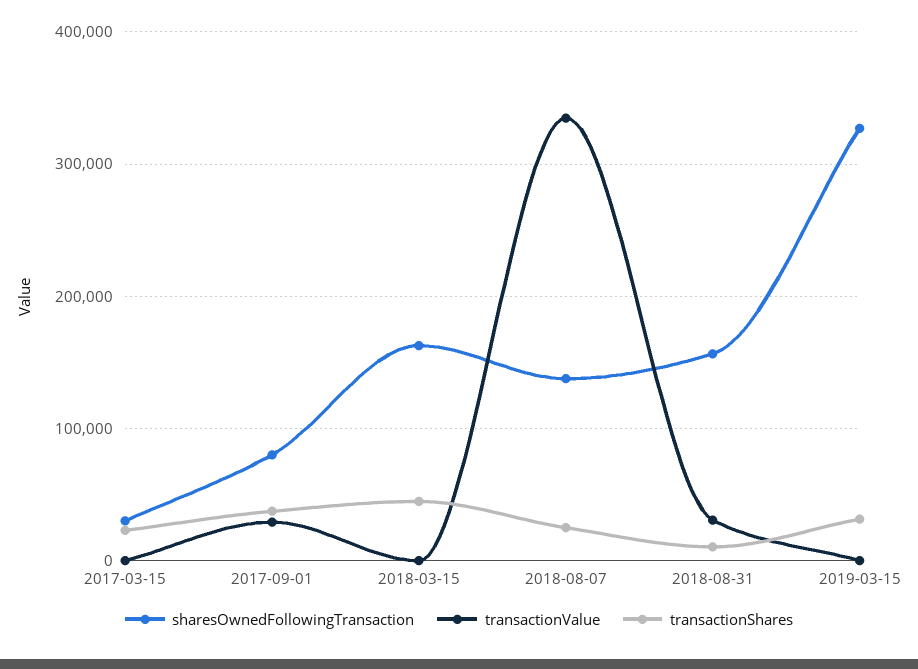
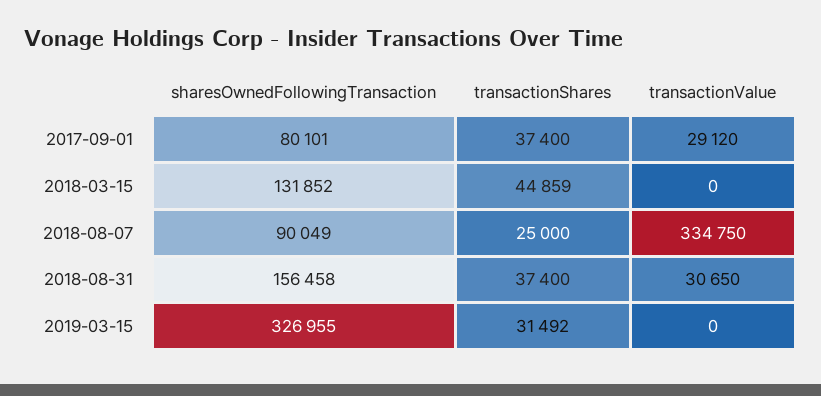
  {
    "sharesOwnedFollowingTransaction": {
-     "2017-03-15": 30000,
      "2017-09-01": 80101,
-     "2018-03-15": 160000,
+     "2018-03-15": 131852,
-     "2018-08-07": 140000,
+     "2018-08-07": 90049,
      "2018-08-31": 156458,
      "2019-03-15": 326955
    },
    "transactionValue": {
-     "2017-03-15": 0,
      "2017-09-01": 29120,
      "2018-03-15": 0,
      "2018-08-07": 334750,
      "2018-08-31": 30650,
      "2019-03-15": 0
    },
    "transactionShares": {
-     "2017-03-15": 20000,
      "2017-09-01": 37400,
      "2018-03-15": 44859,
      "2018-08-07": 25000,
-     "2018-08-31": 10000,
+     "2018-08-31": 37400,
      "2019-03-15": 31492
    }
  }

